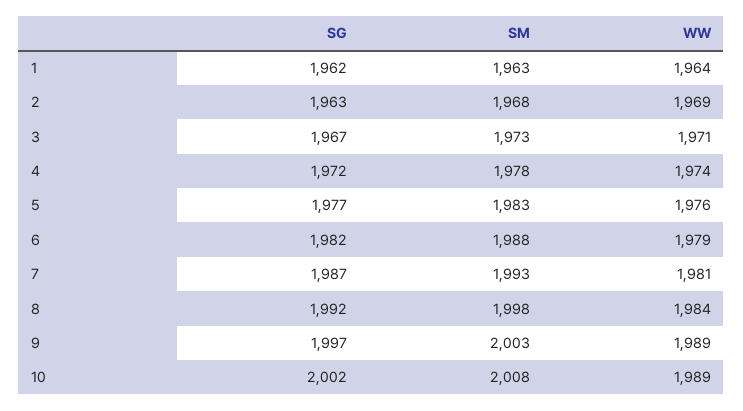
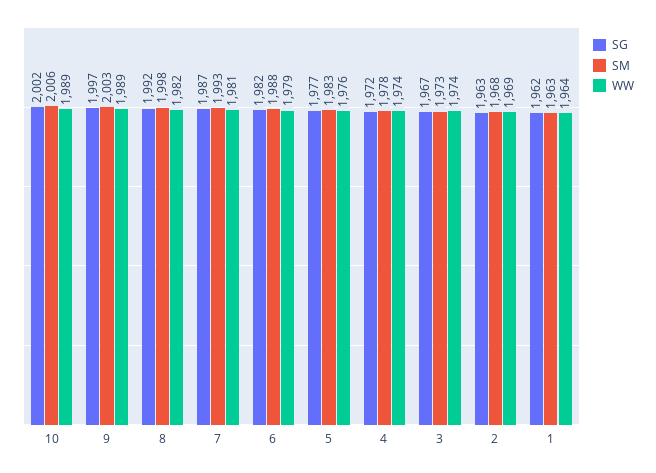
  {
    "SG": {
      "1": 1962,
      "2": 1963,
      "3": 1967,
      "4": 1972,
      "5": 1977,
      "6": 1982,
      "7": 1987,
      "8": 1992,
      "9": 1997,
      "10": 2002
    },
    "SM": {
      "1": 1963,
      "2": 1968,
      "3": 1973,
      "4": 1978,
      "5": 1983,
      "6": 1988,
      "7": 1993,
      "8": 1998,
      "9": 2003,
-     "10": 2008
+     "10": 2006
    },
    "WW": {
      "1": 1964,
      "2": 1969,
-     "3": 1971,
+     "3": 1974,
      "4": 1974,
      "5": 1976,
      "6": 1979,
      "7": 1981,
-     "8": 1984,
+     "8": 1982,
      "9": 1989,
      "10": 1989
    }
  }

